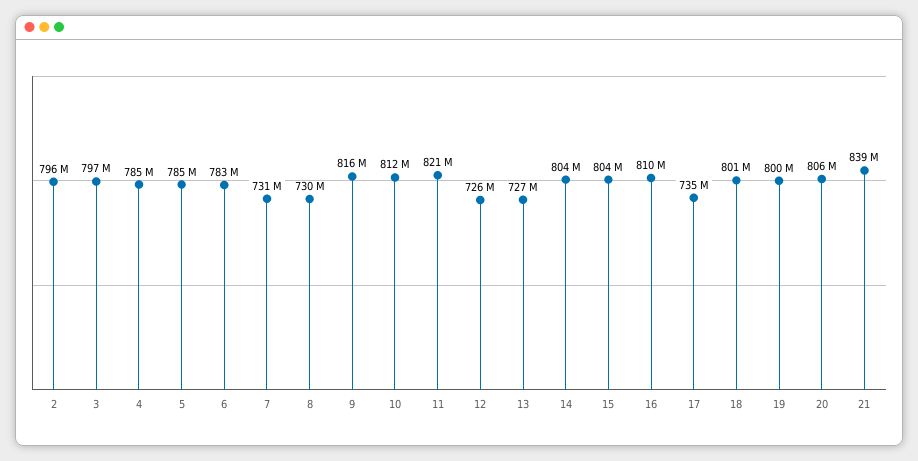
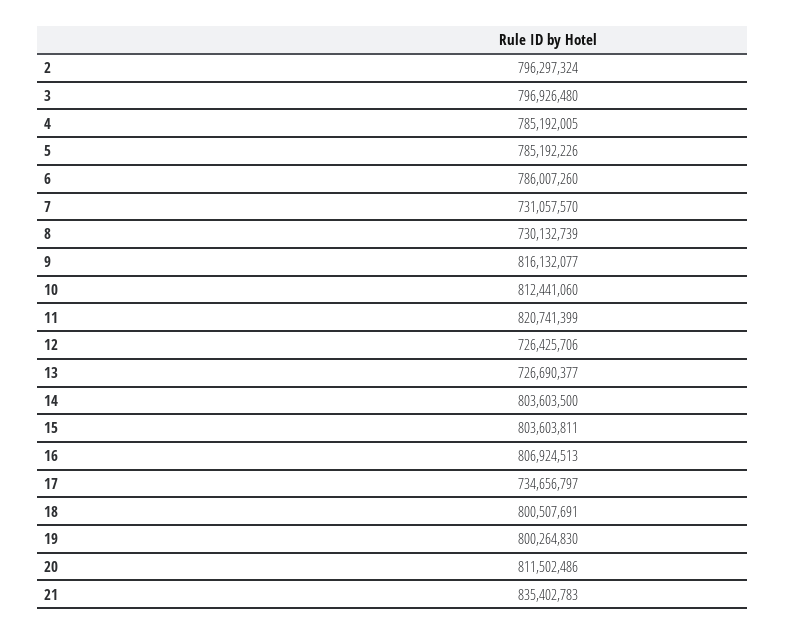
  {
    "2": 796297324,
    "3": 796926480,
    "4": 785192005,
    "5": 785192226,
-   "6": 783000000,
+   "6": 786007260,
    "7": 731057570,
    "8": 730132739,
    "9": 816132077,
    "10": 812441060,
    "11": 820741399,
    "12": 726425706,
    "13": 726690377,
    "14": 803603500,
    "15": 803603811,
-   "16": 810000000,
+   "16": 806924513,
    "17": 734656797,
    "18": 800507691,
    "19": 800264830,
-   "20": 806000000,
+   "20": 811502486,
-   "21": 839000000
+   "21": 835402783
  }

